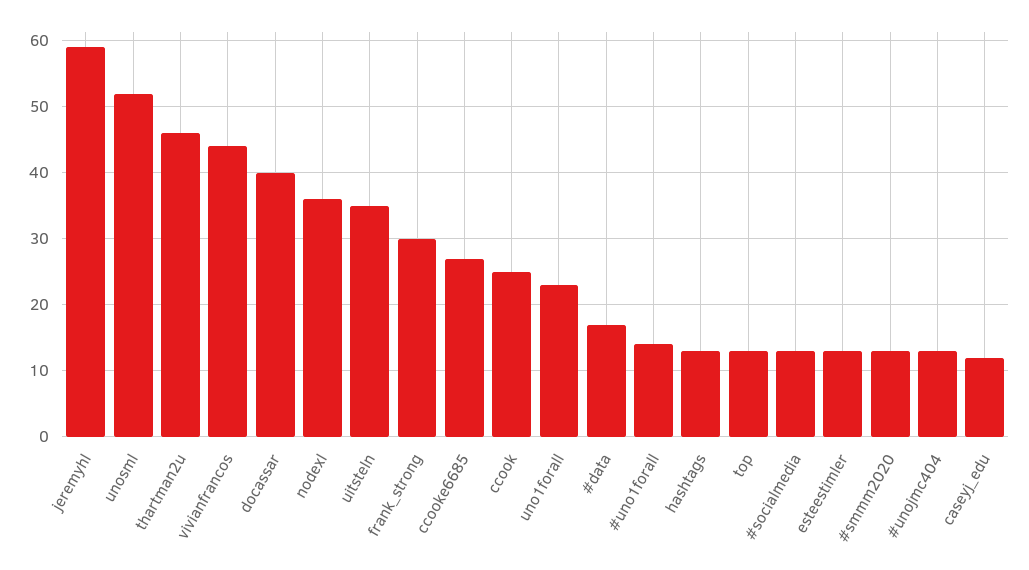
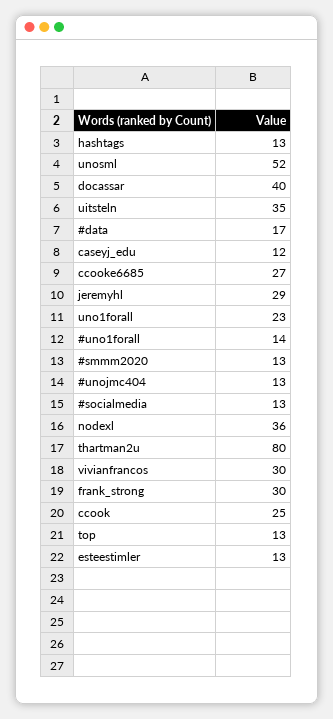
  {
-   "jeremyhl": 59,
+   "jeremyhl": 29,
    "unosml": 52,
-   "thartman2u": 46,
+   "thartman2u": 80,
-   "vivianfrancos": 44,
+   "vivianfrancos": 30,
    "docassar": 40,
    "nodexl": 36,
    "uitsteln": 35,
    "frank_strong": 30,
    "ccooke6685": 27,
    "ccook": 25,
    "uno1forall": 23,
    "#data": 17,
    "#uno1forall": 14,
    "hashtags": 13,
    "top": 13,
    "#socialmedia": 13,
    "esteestimler": 13,
    "#smmm2020": 13,
    "#unojmc404": 13,
    "caseyj_edu": 12
  }

